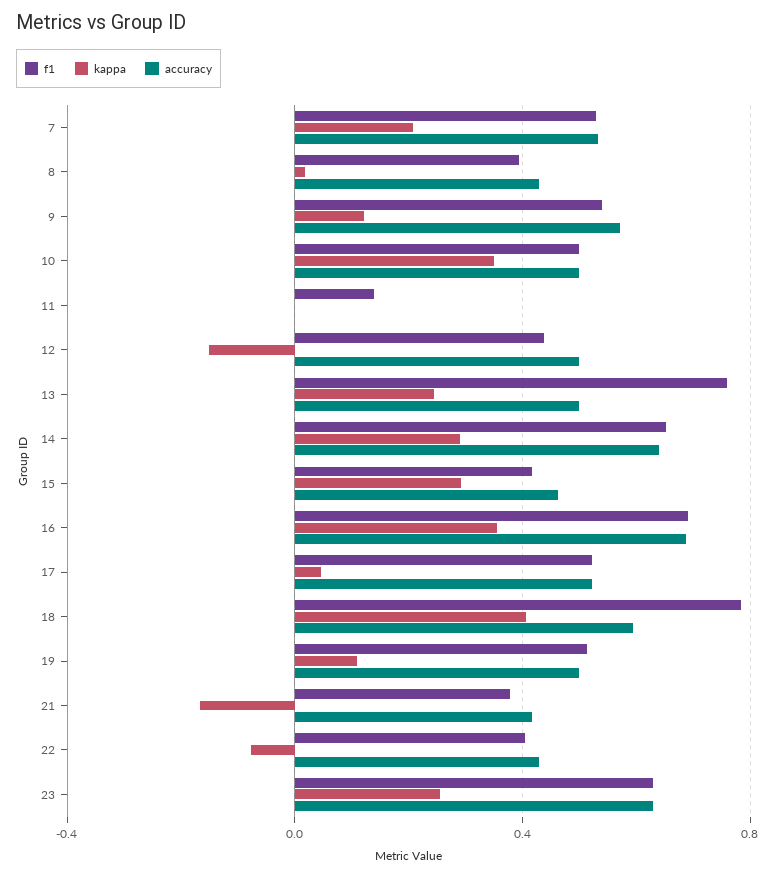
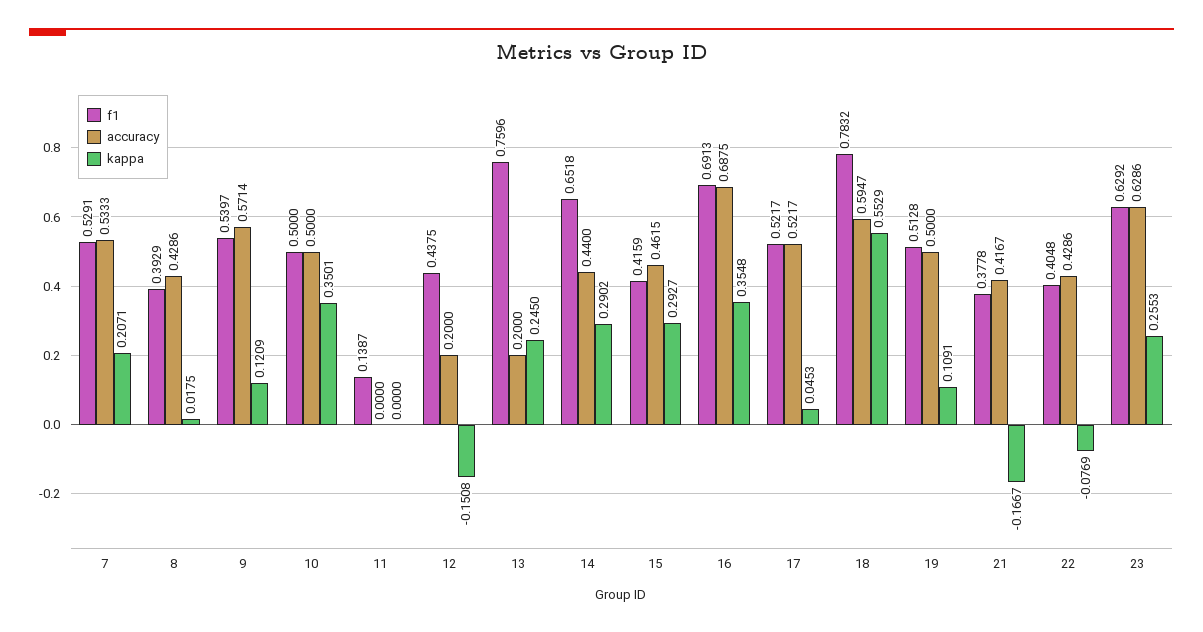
  {
    "f1": {
      "7": 0.5291,
      "8": 0.3929,
      "9": 0.5397,
      "10": 0.5,
      "11": 0.1387,
      "12": 0.4375,
      "13": 0.7596,
      "14": 0.6518,
      "15": 0.4159,
      "16": 0.6913,
      "17": 0.5217,
      "18": 0.7832,
      "19": 0.5128,
      "21": 0.3778,
      "22": 0.4048,
      "23": 0.6292
    },
    "kappa": {
      "7": 0.2071,
      "8": 0.0175,
      "9": 0.1209,
      "10": 0.3501,
      "11": 0,
      "12": -0.1508,
      "13": 0.245,
      "14": 0.2902,
      "15": 0.2927,
      "16": 0.3548,
      "17": 0.0453,
-     "18": 0.4,
+     "18": 0.5529,
      "19": 0.1091,
      "21": -0.1667,
      "22": -0.0769,
      "23": 0.2553
    },
    "accuracy": {
      "7": 0.5333,
      "8": 0.4286,
      "9": 0.5714,
      "10": 0.5,
      "11": 0,
-     "12": 0.5,
+     "12": 0.2,
-     "13": 0.5,
+     "13": 0.2,
-     "14": 0.65,
+     "14": 0.44,
      "15": 0.4615,
      "16": 0.6875,
      "17": 0.5217,
      "18": 0.5947,
      "19": 0.5,
      "21": 0.4167,
      "22": 0.4286,
      "23": 0.6286
    }
  }

